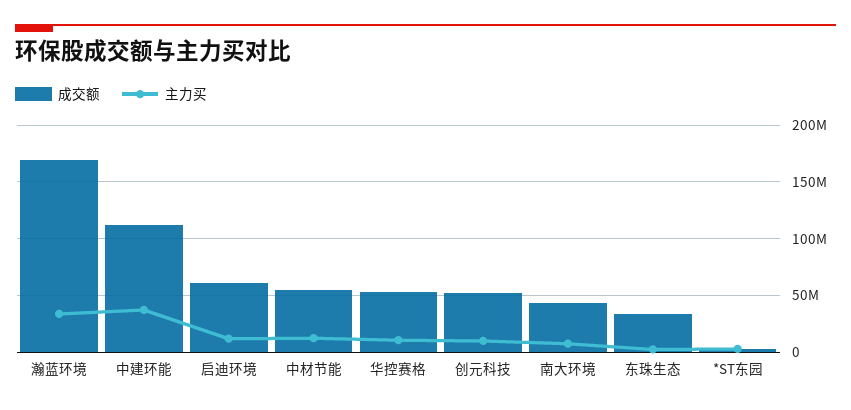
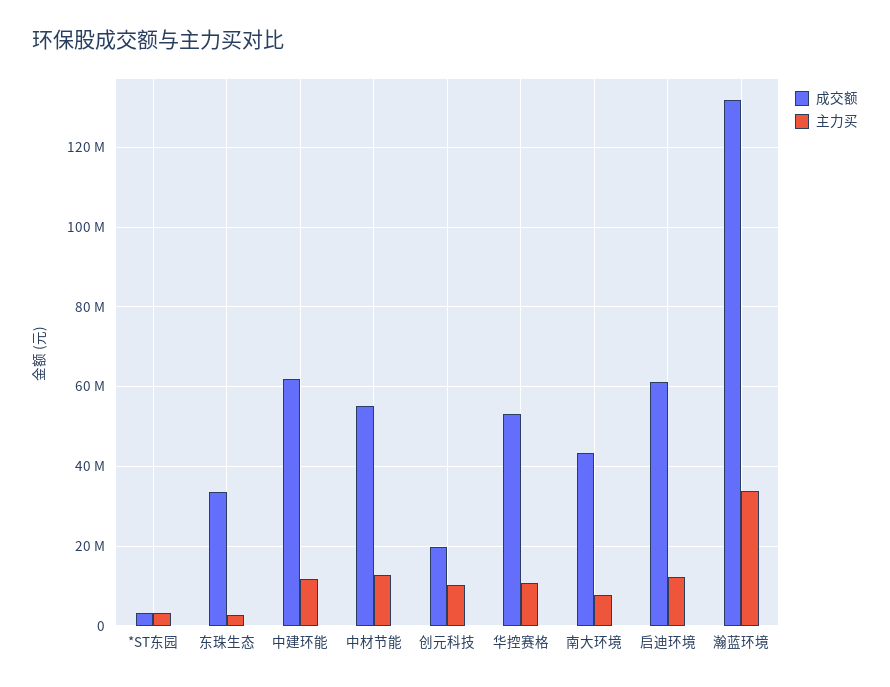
  {
    "成交额": {
-     "瀚蓝环境": 170000000,
+     "瀚蓝环境": 132000000,
-     "中建环能": 110000000,
+     "中建环能": 62000000,
      "启迪环境": 62000000,
      "中材节能": 56000000,
      "华控赛格": 54000000,
-     "创元科技": 50000000,
+     "创元科技": 20000000,
      "南大环境": 44000000,
      "东珠生态": 34000000,
      "*ST东园": 4000000
    },
    "主力买": {
      "瀚蓝环境": 34000000,
-     "中建环能": 40000000,
+     "中建环能": 12000000,
      "启迪环境": 12000000,
      "中材节能": 12000000,
      "华控赛格": 10000000,
      "创元科技": 10000000,
      "南大环境": 8000000,
      "东珠生态": 2000000,
      "*ST东园": 4000000
    }
  }

